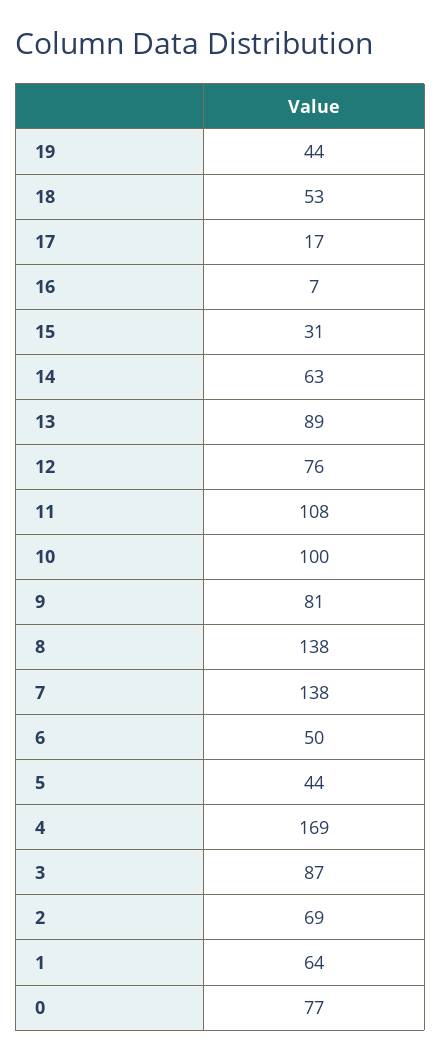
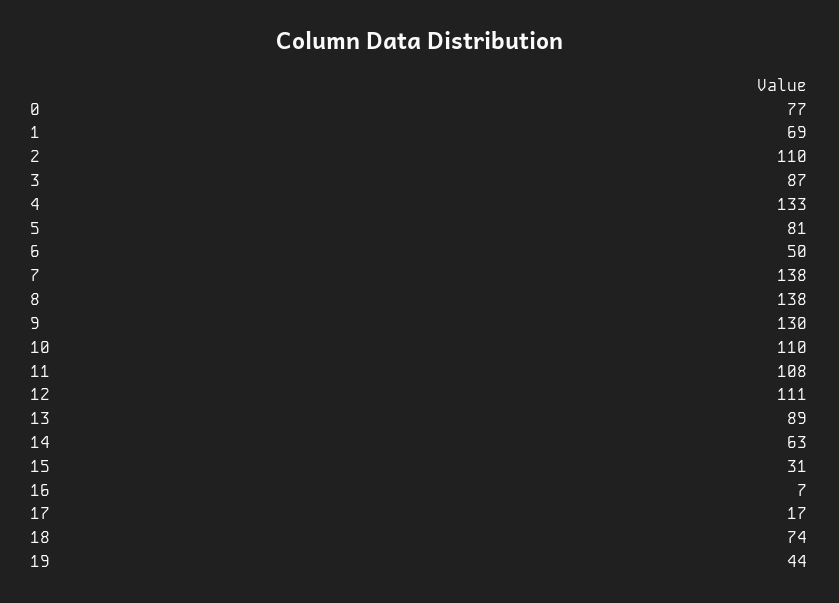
  {
    "19": 44,
-   "18": 53,
+   "18": 74,
    "17": 17,
    "16": 7,
    "15": 31,
    "14": 63,
    "13": 89,
-   "12": 76,
+   "12": 111,
    "11": 108,
-   "10": 100,
+   "10": 110,
-   "9": 81,
+   "9": 130,
    "8": 138,
    "7": 138,
    "6": 50,
-   "5": 44,
+   "5": 81,
-   "4": 169,
+   "4": 133,
    "3": 87,
-   "2": 69,
+   "2": 110,
-   "1": 64,
+   "1": 69,
    "0": 77
  }

